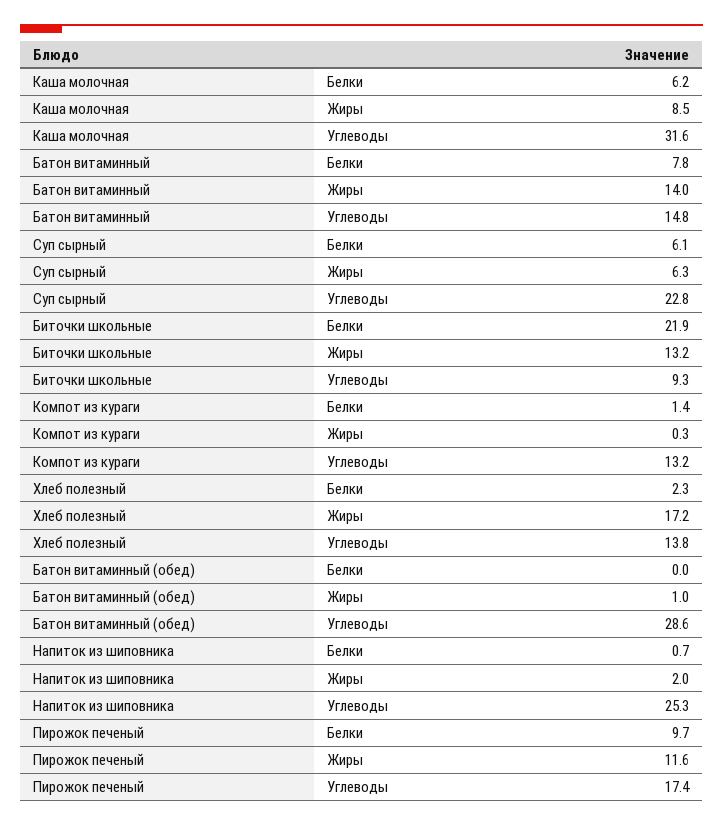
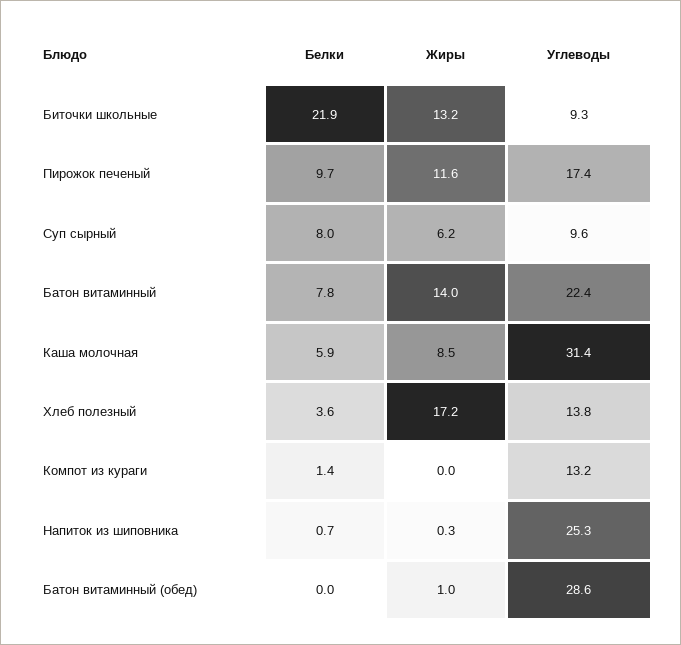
  {
    "Каша молочная": {
-     "Белки": 6.2,
+     "Белки": 5.9,
      "Жиры": 8.5,
-     "Углеводы": 31.6
+     "Углеводы": 31.4
    },
    "Батон витаминный": {
      "Белки": 7.8,
      "Жиры": 14,
-     "Углеводы": 14.8
+     "Углеводы": 22.4
    },
    "Суп сырный": {
-     "Белки": 6.1,
+     "Белки": 8,
-     "Жиры": 6.3,
+     "Жиры": 6.2,
-     "Углеводы": 22.8
+     "Углеводы": 9.6
    },
    "Биточки школьные": {
      "Белки": 21.9,
      "Жиры": 13.2,
      "Углеводы": 9.3
    },
    "Компот из кураги": {
      "Белки": 1.4,
-     "Жиры": 0.3,
+     "Жиры": 0,
      "Углеводы": 13.2
    },
    "Хлеб полезный": {
-     "Белки": 2.3,
+     "Белки": 3.6,
      "Жиры": 17.2,
      "Углеводы": 13.8
    },
    "Батон витаминный (обед)": {
      "Белки": 0,
      "Жиры": 1,
      "Углеводы": 28.6
    },
    "Напиток из шиповника": {
      "Белки": 0.7,
-     "Жиры": 2,
+     "Жиры": 0.3,
      "Углеводы": 25.3
    },
    "Пирожок печеный": {
      "Белки": 9.7,
      "Жиры": 11.6,
      "Углеводы": 17.4
    }
  }

